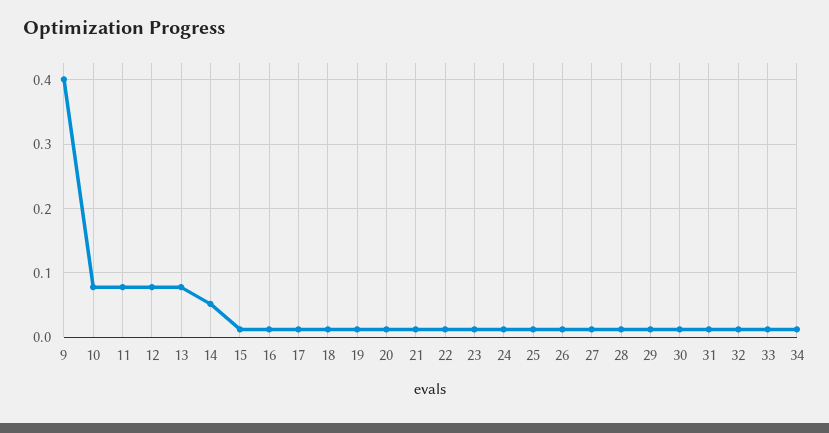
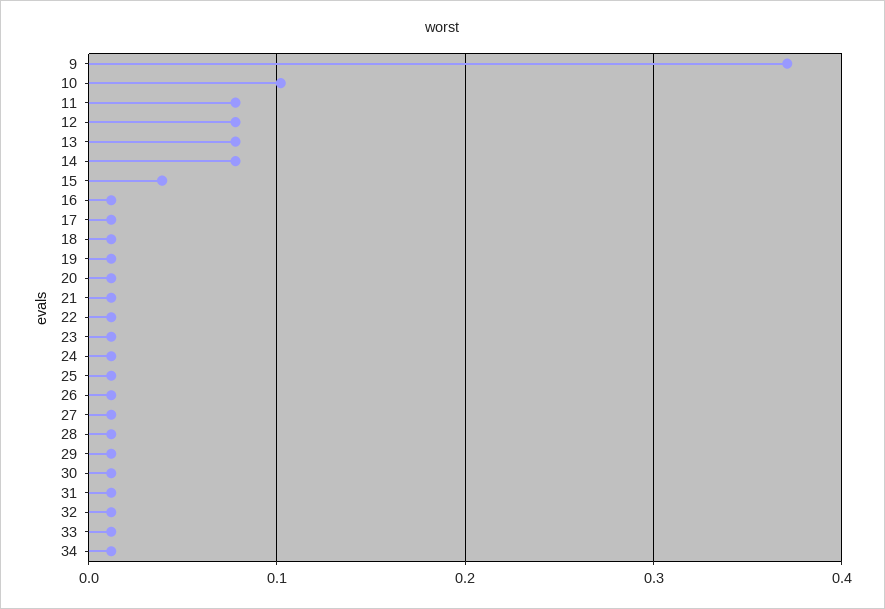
  {
-   "9": 0.4,
+   "9": 0.37,
-   "10": 0.08,
+   "10": 0.1,
    "11": 0.08,
    "12": 0.08,
    "13": 0.08,
-   "14": 0.05,
+   "14": 0.08,
-   "15": 0.01,
+   "15": 0.04,
    "16": 0.01,
    "17": 0.01,
    "18": 0.01,
    "19": 0.01,
    "20": 0.01,
    "21": 0.01,
    "22": 0.01,
    "23": 0.01,
    "24": 0.01,
    "25": 0.01,
    "26": 0.01,
    "27": 0.01,
    "28": 0.01,
    "29": 0.01,
    "30": 0.01,
    "31": 0.01,
    "32": 0.01,
    "33": 0.01,
    "34": 0.01
  }

